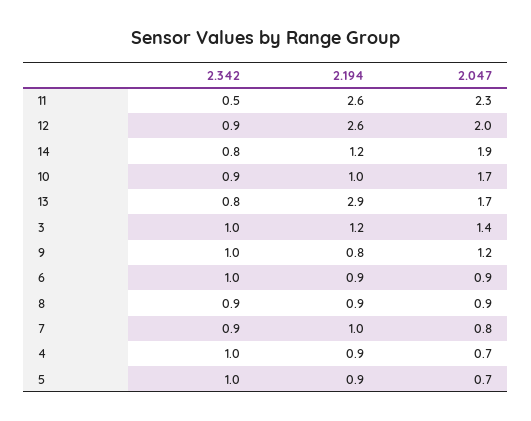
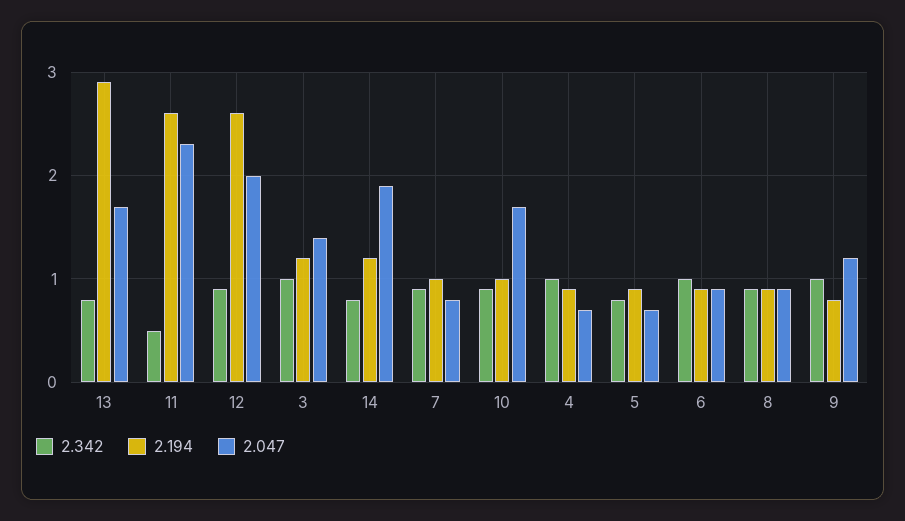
  {
    "2.342": {
      "11": 0.5,
      "12": 0.9,
      "14": 0.8,
      "10": 0.9,
      "13": 0.8,
      "3": 1,
      "9": 1,
      "6": 1,
      "8": 0.9,
      "7": 0.9,
      "4": 1,
-     "5": 1
+     "5": 0.8
    },
    "2.194": {
      "11": 2.6,
      "12": 2.6,
      "14": 1.2,
      "10": 1,
      "13": 2.9,
      "3": 1.2,
      "9": 0.8,
      "6": 0.9,
      "8": 0.9,
      "7": 1,
      "4": 0.9,
      "5": 0.9
    },
    "2.047": {
      "11": 2.3,
      "12": 2,
      "14": 1.9,
      "10": 1.7,
      "13": 1.7,
      "3": 1.4,
      "9": 1.2,
      "6": 0.9,
      "8": 0.9,
      "7": 0.8,
      "4": 0.7,
      "5": 0.7
    }
  }

